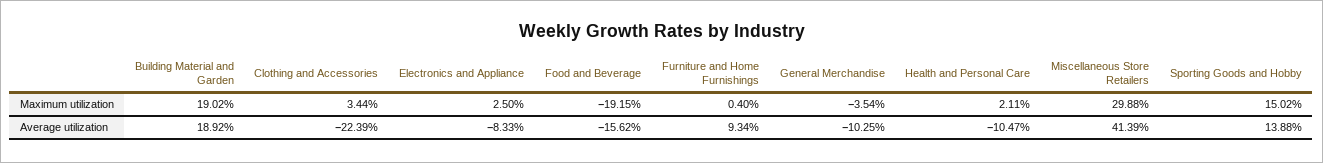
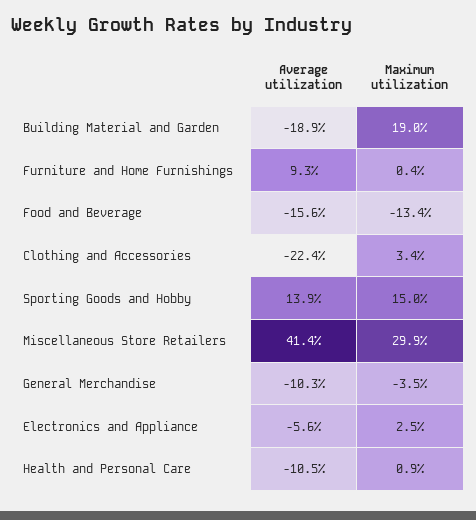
  {
    "Building Material and Garden": {
      "Maximum utilization": 19.02,
-     "Average utilization": 18.92
+     "Average utilization": -18.9
    },
    "Clothing and Accessories": {
      "Maximum utilization": 3.44,
      "Average utilization": -22.39
    },
    "Electronics and Appliance": {
      "Maximum utilization": 2.5,
-     "Average utilization": -8.33
+     "Average utilization": -5.6
    },
    "Food and Beverage": {
-     "Maximum utilization": -19.15,
+     "Maximum utilization": -13.4,
      "Average utilization": -15.62
    },
    "Furniture and Home Furnishings": {
      "Maximum utilization": 0.4,
      "Average utilization": 9.34
    },
    "General Merchandise": {
      "Maximum utilization": -3.54,
      "Average utilization": -10.25
    },
    "Health and Personal Care": {
-     "Maximum utilization": 2.11,
+     "Maximum utilization": 0.9,
      "Average utilization": -10.47
    },
    "Miscellaneous Store Retailers": {
      "Maximum utilization": 29.88,
      "Average utilization": 41.39
    },
    "Sporting Goods and Hobby": {
      "Maximum utilization": 15.02,
      "Average utilization": 13.88
    }
  }

